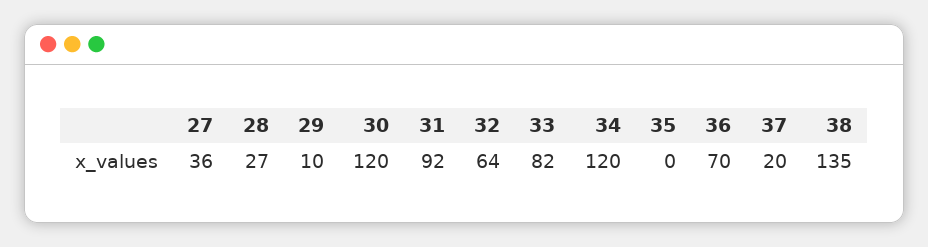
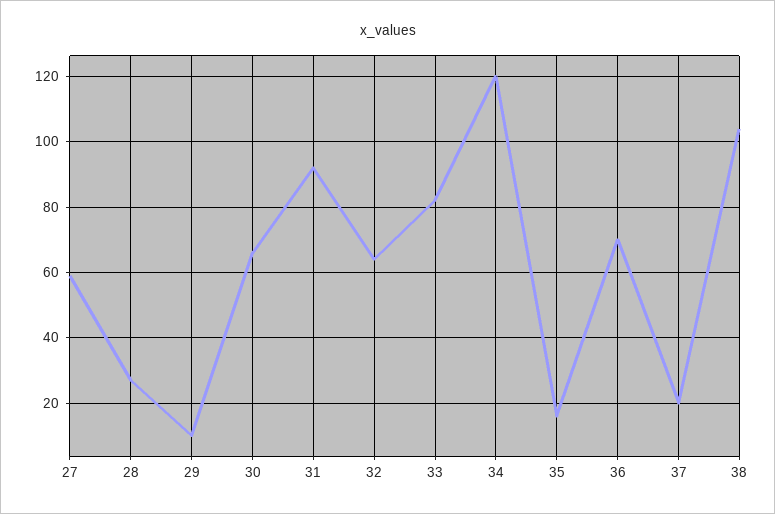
  {
-   "27": 36,
+   "27": 60,
    "28": 27,
    "29": 10,
-   "30": 120,
+   "30": 65,
    "31": 92,
    "32": 64,
    "33": 82,
    "34": 120,
-   "35": 0,
+   "35": 15,
    "36": 70,
    "37": 20,
-   "38": 135
+   "38": 105
  }

